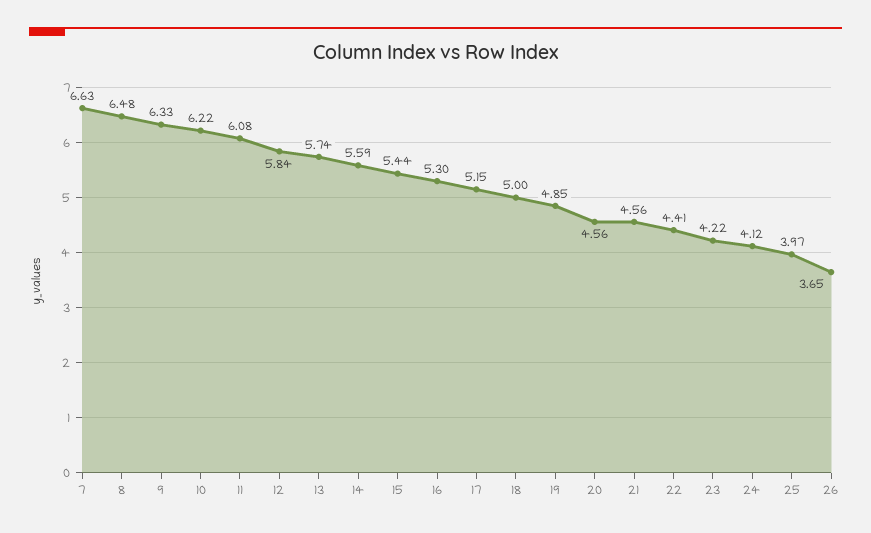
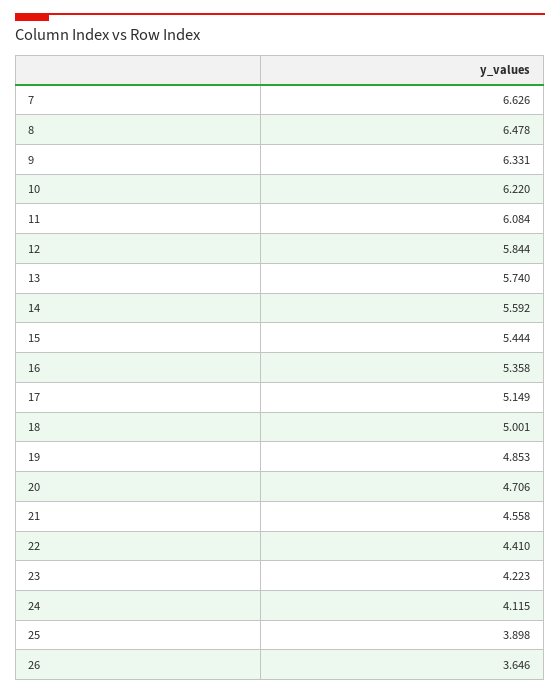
  {
    "7": 6.626,
    "8": 6.478,
    "9": 6.331,
    "10": 6.22,
    "11": 6.084,
    "12": 5.844,
    "13": 5.74,
    "14": 5.592,
    "15": 5.444,
-   "16": 5.3,
+   "16": 5.358,
    "17": 5.149,
    "18": 5.001,
    "19": 4.853,
-   "20": 4.56,
+   "20": 4.706,
    "21": 4.558,
    "22": 4.41,
    "23": 4.223,
    "24": 4.115,
-   "25": 3.97,
+   "25": 3.898,
    "26": 3.646
  }

